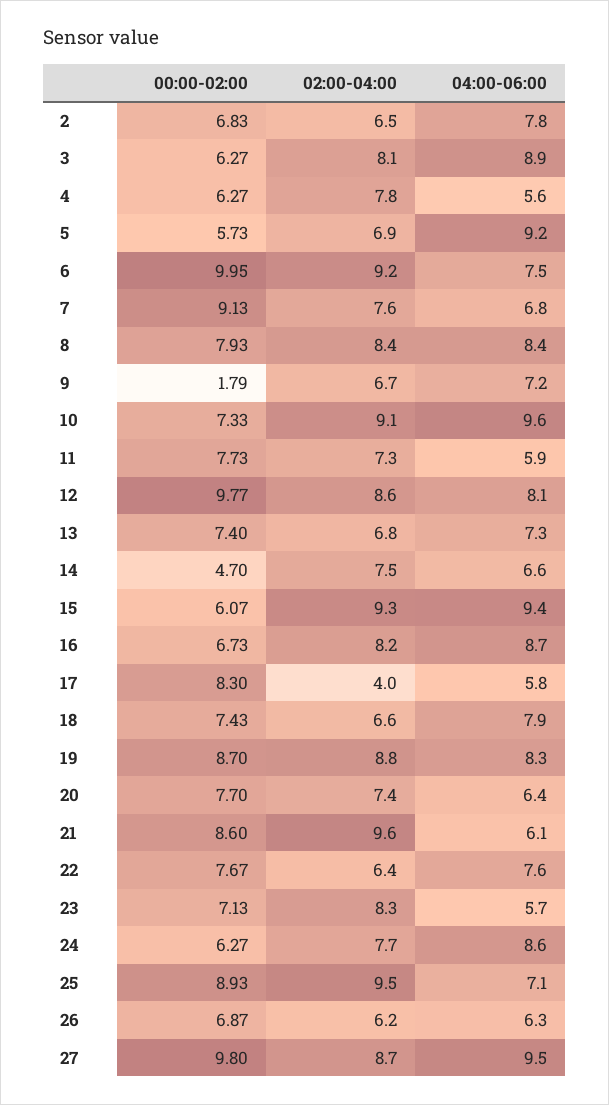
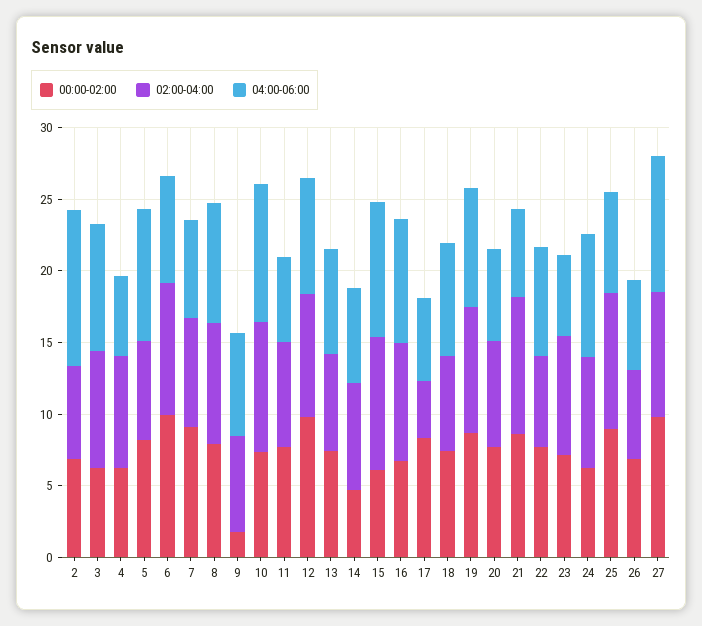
  {
    "00:00-02:00": {
      "2": 6.83,
      "3": 6.27,
      "4": 6.27,
-     "5": 5.73,
+     "5": 8,
      "6": 9.95,
      "7": 9.13,
      "8": 7.93,
      "9": 1.79,
      "10": 7.33,
      "11": 7.73,
      "12": 9.77,
      "13": 7.4,
      "14": 4.7,
      "15": 6.07,
      "16": 6.73,
      "17": 8.3,
      "18": 7.43,
      "19": 8.7,
      "20": 7.7,
      "21": 8.6,
      "22": 7.67,
      "23": 7.13,
      "24": 6.27,
      "25": 8.93,
      "26": 6.87,
      "27": 9.8
    },
    "02:00-04:00": {
      "2": 6.5,
      "3": 8.1,
      "4": 7.8,
      "5": 6.9,
      "6": 9.2,
      "7": 7.6,
      "8": 8.4,
      "9": 6.7,
      "10": 9.1,
      "11": 7.3,
      "12": 8.6,
      "13": 6.8,
      "14": 7.5,
      "15": 9.3,
      "16": 8.2,
      "17": 4,
      "18": 6.6,
      "19": 8.8,
      "20": 7.4,
      "21": 9.6,
      "22": 6.4,
      "23": 8.3,
      "24": 7.7,
      "25": 9.5,
      "26": 6.2,
      "27": 8.7
    },
    "04:00-06:00": {
-     "2": 7.8,
+     "2": 11,
      "3": 8.9,
      "4": 5.6,
      "5": 9.2,
      "6": 7.5,
      "7": 6.8,
      "8": 8.4,
      "9": 7.2,
      "10": 9.6,
      "11": 5.9,
      "12": 8.1,
      "13": 7.3,
      "14": 6.6,
      "15": 9.4,
      "16": 8.7,
      "17": 5.8,
      "18": 7.9,
      "19": 8.3,
      "20": 6.4,
      "21": 6.1,
      "22": 7.6,
      "23": 5.7,
      "24": 8.6,
      "25": 7.1,
      "26": 6.3,
      "27": 9.5
    }
  }

